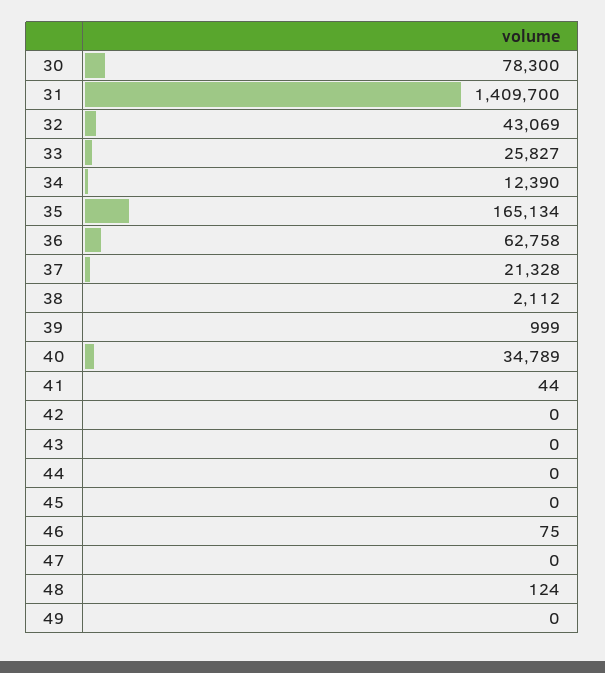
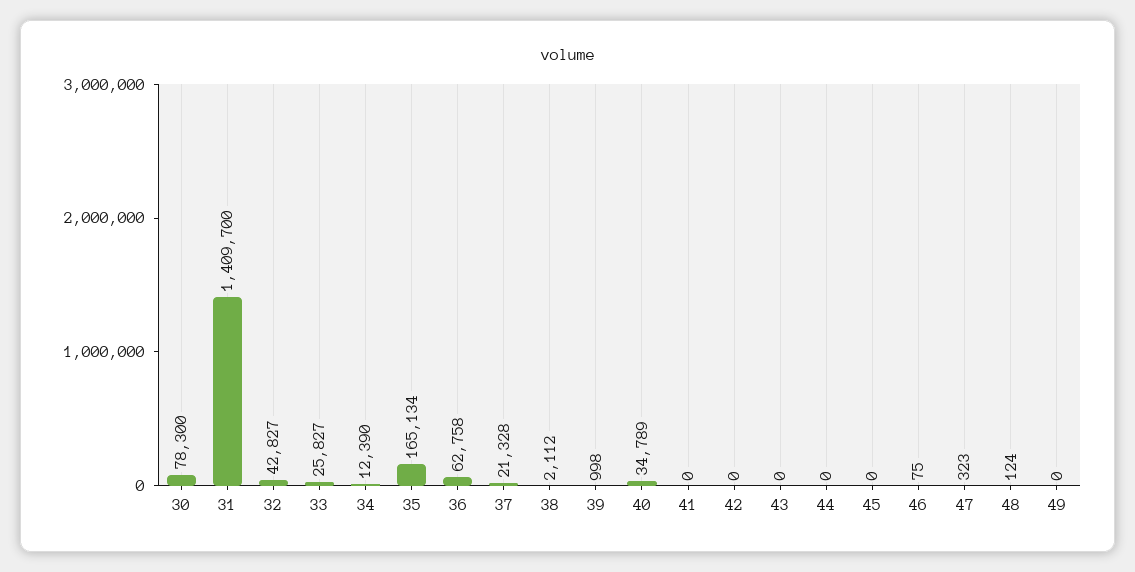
  {
    "30": 78300,
    "31": 1409700,
-   "32": 43069,
+   "32": 42827,
    "33": 25827,
    "34": 12390,
    "35": 165134,
    "36": 62758,
    "37": 21328,
    "38": 2112,
-   "39": 999,
+   "39": 998,
    "40": 34789,
-   "41": 44,
+   "41": 0,
    "42": 0,
    "43": 0,
    "44": 0,
    "45": 0,
    "46": 75,
-   "47": 0,
+   "47": 323,
    "48": 124,
    "49": 0
  }

